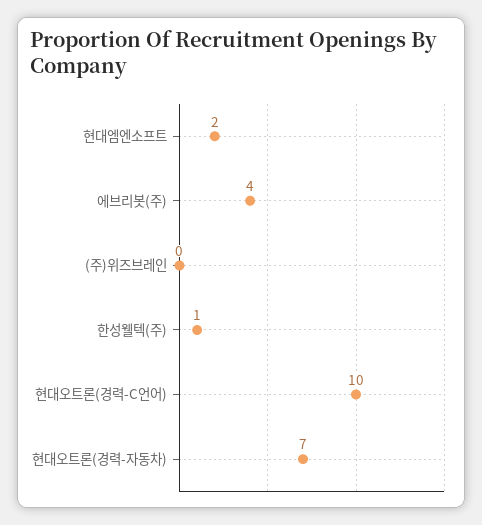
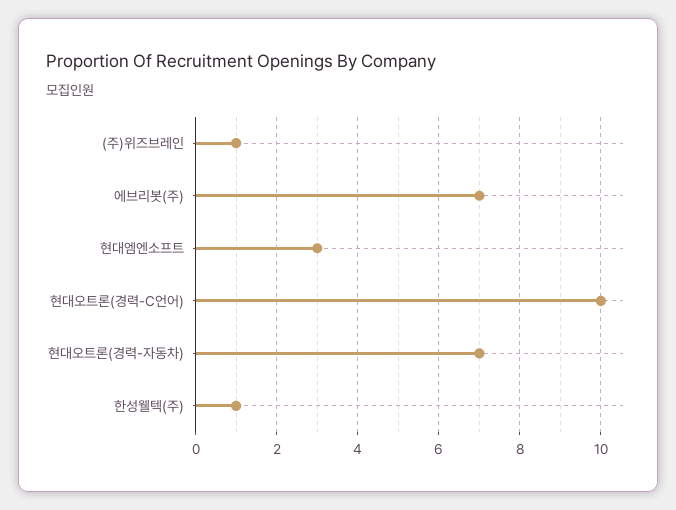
  {
-   "현대엠엔소프트": 2,
+   "현대엠엔소프트": 3,
-   "에브리봇(주)": 4,
+   "에브리봇(주)": 7,
-   "(주)위즈브레인": 0,
+   "(주)위즈브레인": 1,
    "한성웰텍(주)": 1,
    "현대오트론(경력-C언어)": 10,
    "현대오트론(경력-자동차)": 7
  }

